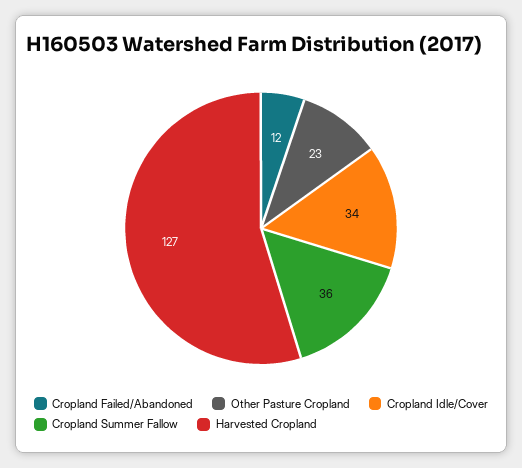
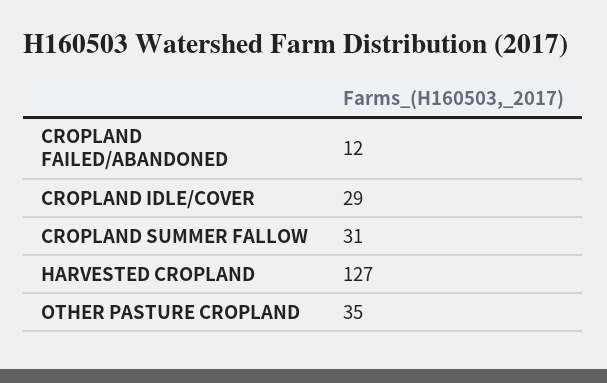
  {
    "Cropland Failed/Abandoned": 12,
-   "Other Pasture Cropland": 23,
+   "Other Pasture Cropland": 35,
-   "Cropland Idle/Cover": 34,
+   "Cropland Idle/Cover": 29,
-   "Cropland Summer Fallow": 36,
+   "Cropland Summer Fallow": 31,
    "Harvested Cropland": 127
  }

